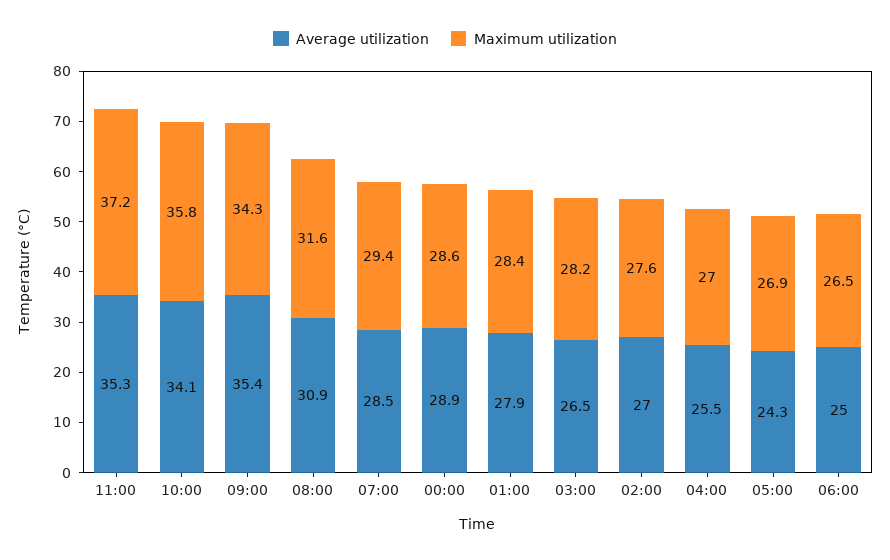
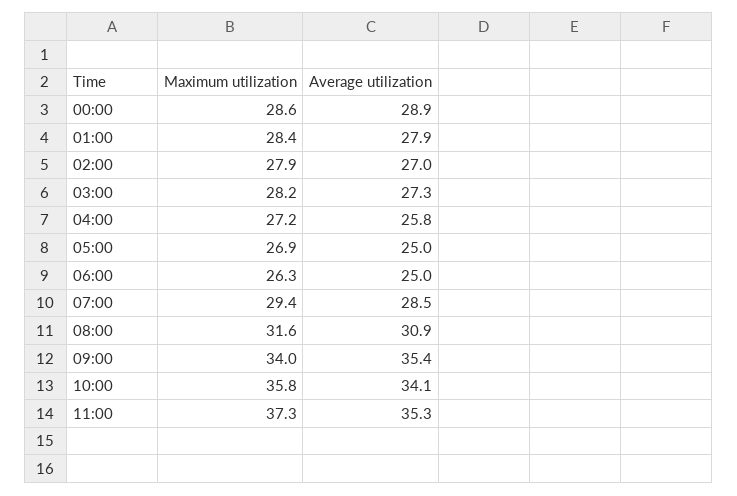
  {
    "Average utilization": {
      "11:00": 35.3,
      "10:00": 34.1,
      "09:00": 35.4,
      "08:00": 30.9,
      "07:00": 28.5,
      "00:00": 28.9,
      "01:00": 27.9,
-     "03:00": 26.5,
+     "03:00": 27.3,
      "02:00": 27,
-     "04:00": 25.5,
+     "04:00": 25.8,
-     "05:00": 24.3,
+     "05:00": 25,
      "06:00": 25
    },
    "Maximum utilization": {
-     "11:00": 37.2,
+     "11:00": 37.3,
      "10:00": 35.8,
-     "09:00": 34.3,
+     "09:00": 34,
      "08:00": 31.6,
      "07:00": 29.4,
      "00:00": 28.6,
      "01:00": 28.4,
      "03:00": 28.2,
-     "02:00": 27.6,
+     "02:00": 27.9,
-     "04:00": 27,
+     "04:00": 27.2,
      "05:00": 26.9,
-     "06:00": 26.5
+     "06:00": 26.3
    }
  }

